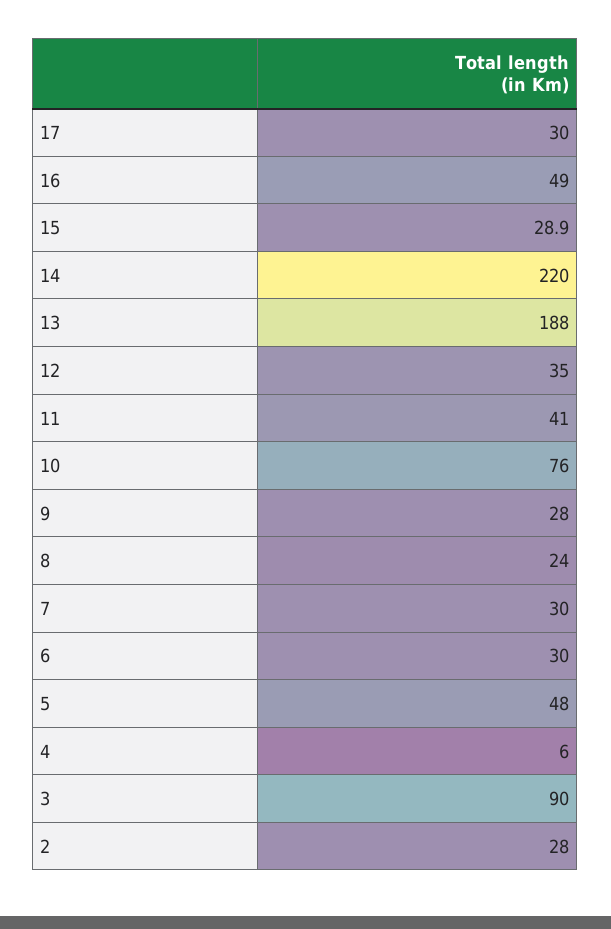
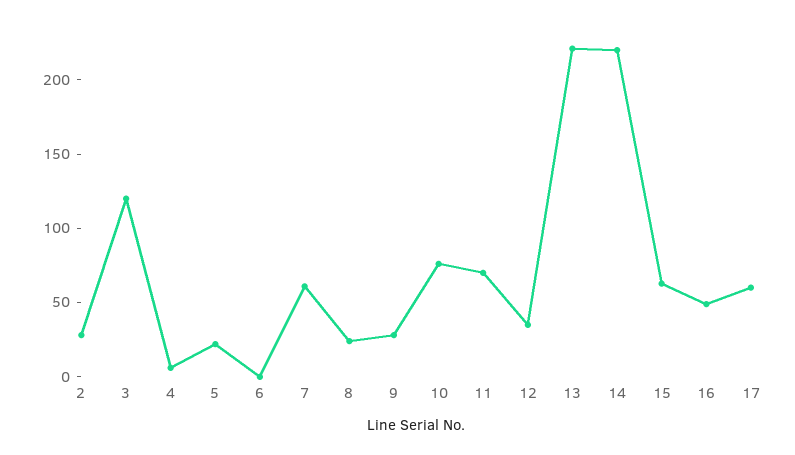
  {
-   "17": 30,
+   "17": 60,
    "16": 49,
-   "15": 28.9,
+   "15": 60,
    "14": 220,
-   "13": 188,
+   "13": 220,
    "12": 35,
-   "11": 41,
+   "11": 70,
    "10": 76,
    "9": 28,
    "8": 24,
-   "7": 30,
+   "7": 60,
-   "6": 30,
+   "6": 0,
-   "5": 48,
+   "5": 20,
    "4": 6,
-   "3": 90,
+   "3": 120,
    "2": 28
  }

